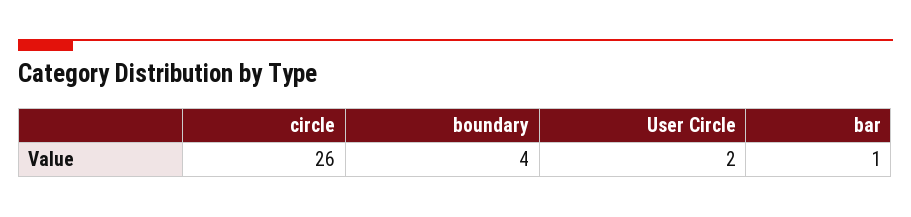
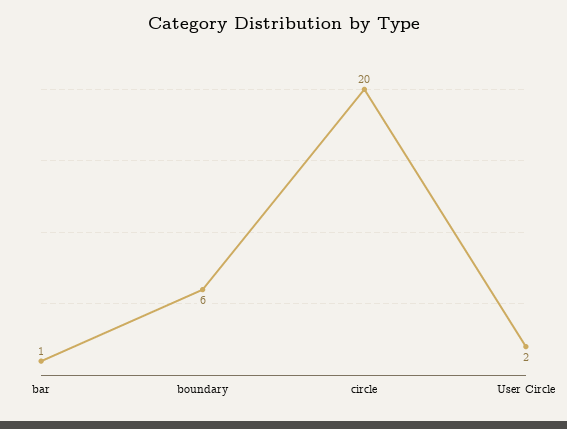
  {
-   "circle": 26,
+   "circle": 20,
-   "boundary": 4,
+   "boundary": 6,
    "User Circle": 2,
    "bar": 1
  }

